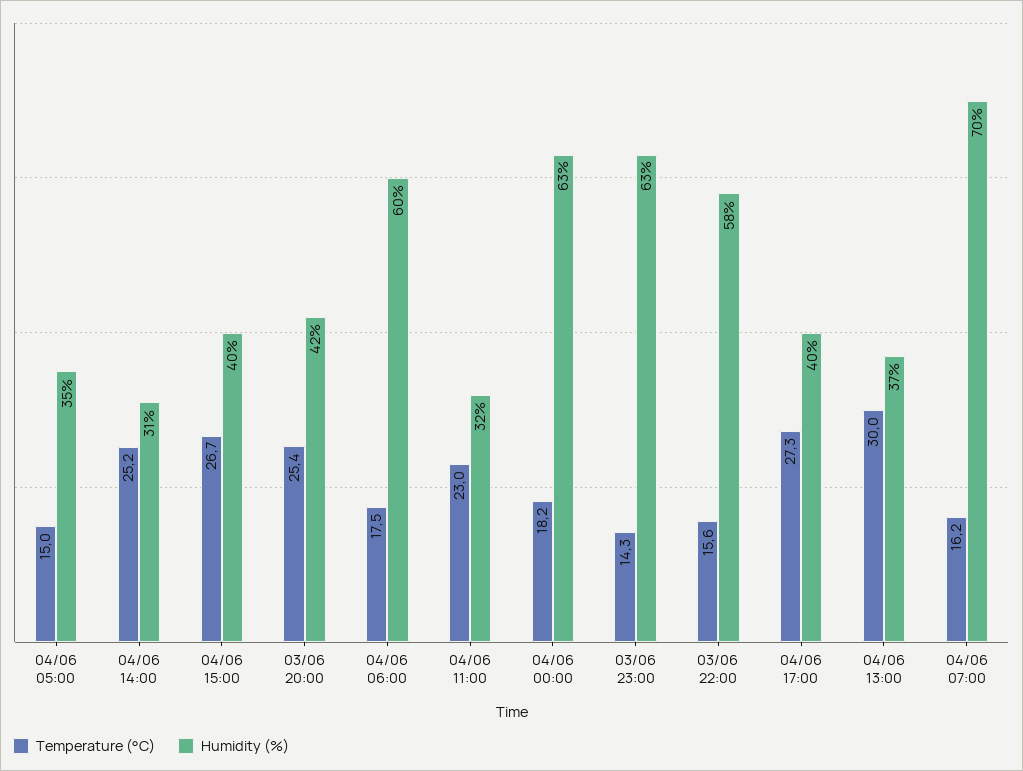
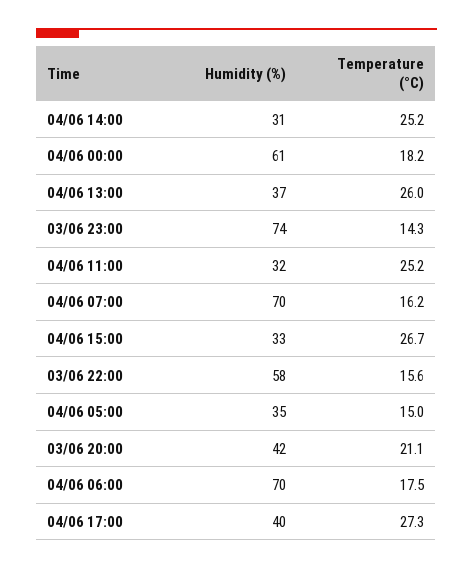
  {
    "Temperature (°C)": {
      "04/06 05:00": 15,
      "04/06 14:00": 25.2,
      "04/06 15:00": 26.7,
-     "03/06 20:00": 25.4,
+     "03/06 20:00": 21.1,
      "04/06 06:00": 17.5,
-     "04/06 11:00": 23,
+     "04/06 11:00": 25.2,
      "04/06 00:00": 18.2,
      "03/06 23:00": 14.3,
      "03/06 22:00": 15.6,
      "04/06 17:00": 27.3,
-     "04/06 13:00": 30,
+     "04/06 13:00": 26,
      "04/06 07:00": 16.2
    },
    "Humidity (%)": {
      "04/06 05:00": 35,
      "04/06 14:00": 31,
-     "04/06 15:00": 40,
+     "04/06 15:00": 33,
      "03/06 20:00": 42,
-     "04/06 06:00": 60,
+     "04/06 06:00": 70,
      "04/06 11:00": 32,
-     "04/06 00:00": 63,
+     "04/06 00:00": 61,
-     "03/06 23:00": 63,
+     "03/06 23:00": 74,
      "03/06 22:00": 58,
      "04/06 17:00": 40,
      "04/06 13:00": 37,
      "04/06 07:00": 70
    }
  }

